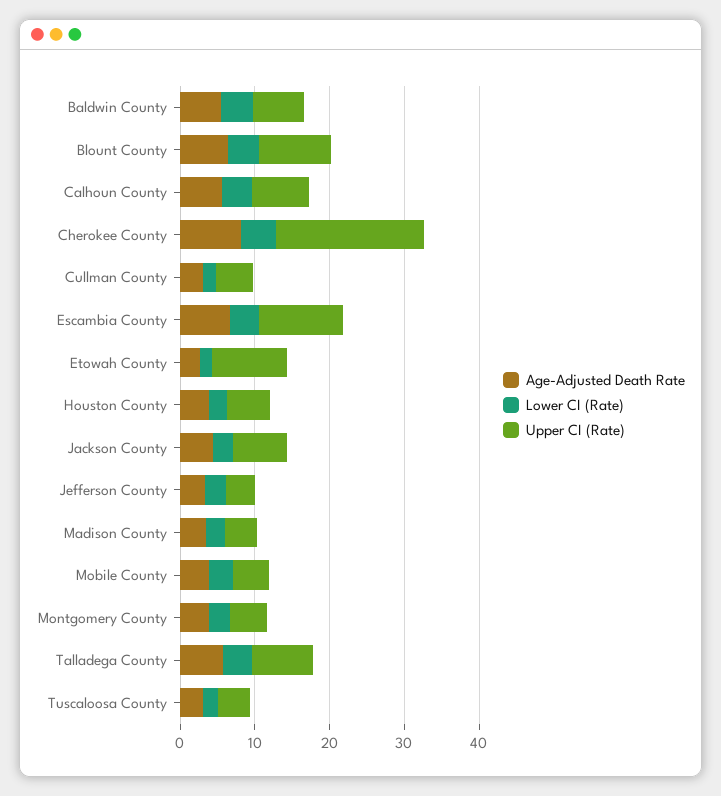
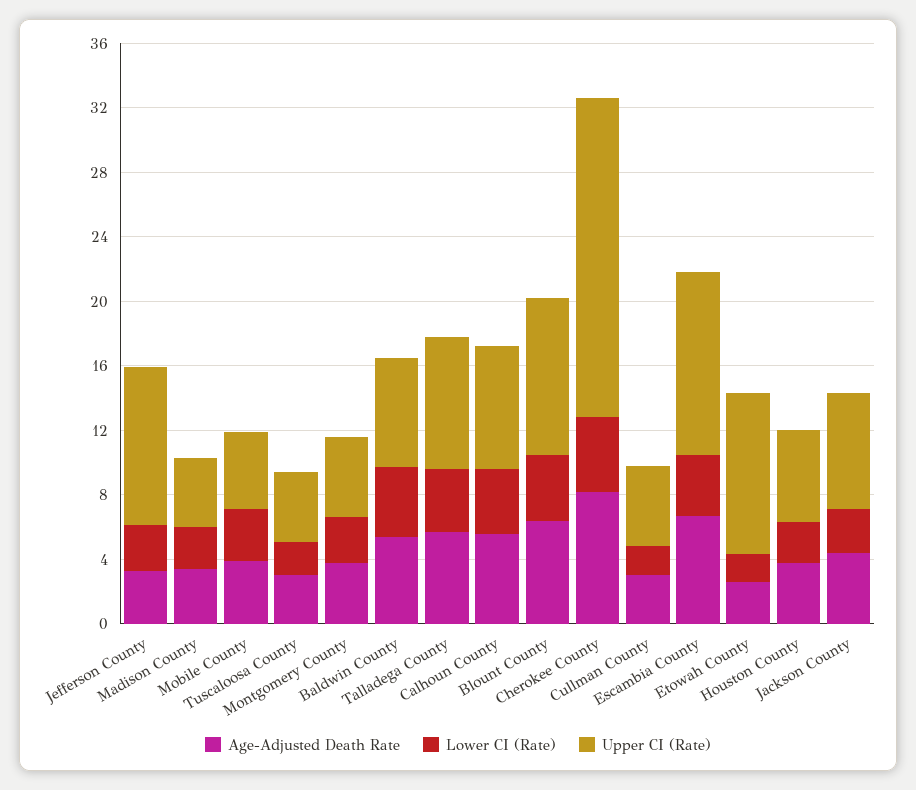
  {
    "Age-Adjusted Death Rate": {
      "Baldwin County": 5,
      "Blount County": 6,
      "Calhoun County": 6,
      "Cherokee County": 8,
      "Cullman County": 3,
      "Escambia County": 7,
      "Etowah County": 3,
      "Houston County": 4,
      "Jackson County": 4,
      "Jefferson County": 3,
      "Madison County": 3,
      "Mobile County": 4,
      "Montgomery County": 4,
      "Talladega County": 6,
      "Tuscaloosa County": 3
    },
    "Lower CI (Rate)": {
      "Baldwin County": 4,
      "Blount County": 4,
      "Calhoun County": 4,
      "Cherokee County": 5,
      "Cullman County": 2,
      "Escambia County": 4,
      "Etowah County": 2,
      "Houston County": 3,
      "Jackson County": 3,
      "Jefferson County": 3,
      "Madison County": 3,
      "Mobile County": 3,
      "Montgomery County": 3,
      "Talladega County": 4,
      "Tuscaloosa County": 2
    },
    "Upper CI (Rate)": {
      "Baldwin County": 7,
      "Blount County": 10,
      "Calhoun County": 8,
      "Cherokee County": 20,
      "Cullman County": 5,
      "Escambia County": 11,
      "Etowah County": 10,
      "Houston County": 6,
      "Jackson County": 7,
-     "Jefferson County": 4,
+     "Jefferson County": 10,
      "Madison County": 4,
      "Mobile County": 5,
      "Montgomery County": 5,
      "Talladega County": 8,
      "Tuscaloosa County": 4
    }
  }

